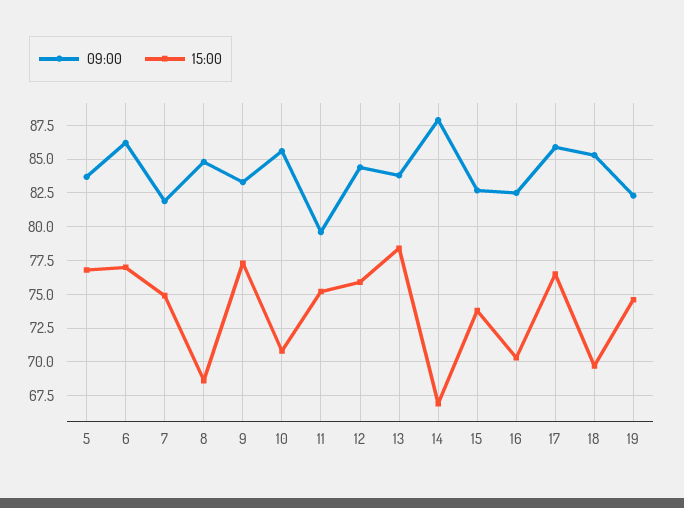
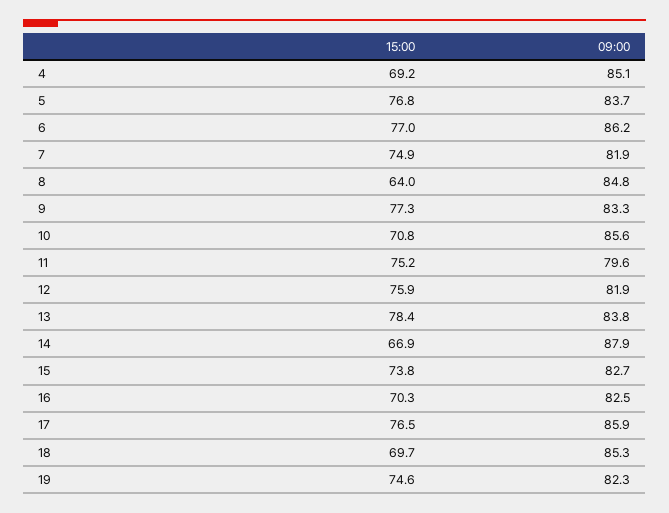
  {
    "09:00": {
      "5": 83.7,
      "6": 86.2,
      "7": 81.9,
      "8": 84.8,
      "9": 83.3,
      "10": 85.6,
      "11": 79.6,
-     "12": 84.5,
+     "12": 81.9,
      "13": 83.8,
      "14": 87.9,
      "15": 82.7,
      "16": 82.5,
      "17": 85.9,
      "18": 85.3,
-     "19": 82.3
+     "19": 82.3,
+     "4": 85.1
    },
    "15:00": {
      "5": 76.8,
      "6": 77,
      "7": 74.9,
-     "8": 68.5,
+     "8": 64,
      "9": 77.3,
      "10": 70.8,
      "11": 75.2,
      "12": 75.9,
      "13": 78.4,
      "14": 66.9,
      "15": 73.8,
      "16": 70.3,
      "17": 76.5,
      "18": 69.7,
-     "19": 74.6
+     "19": 74.6,
+     "4": 69.2
    }
  }

